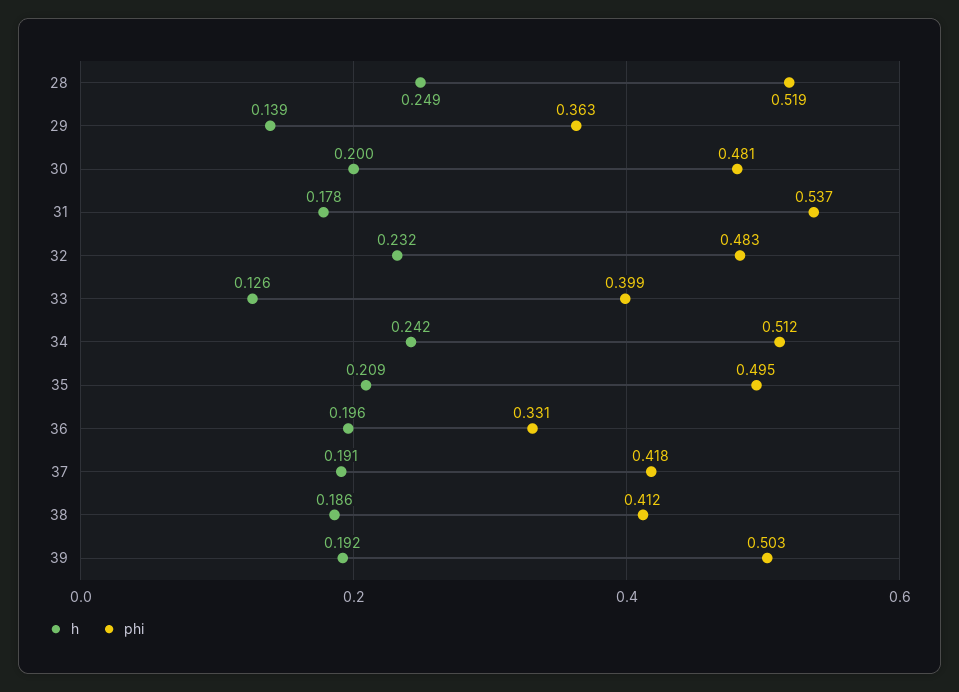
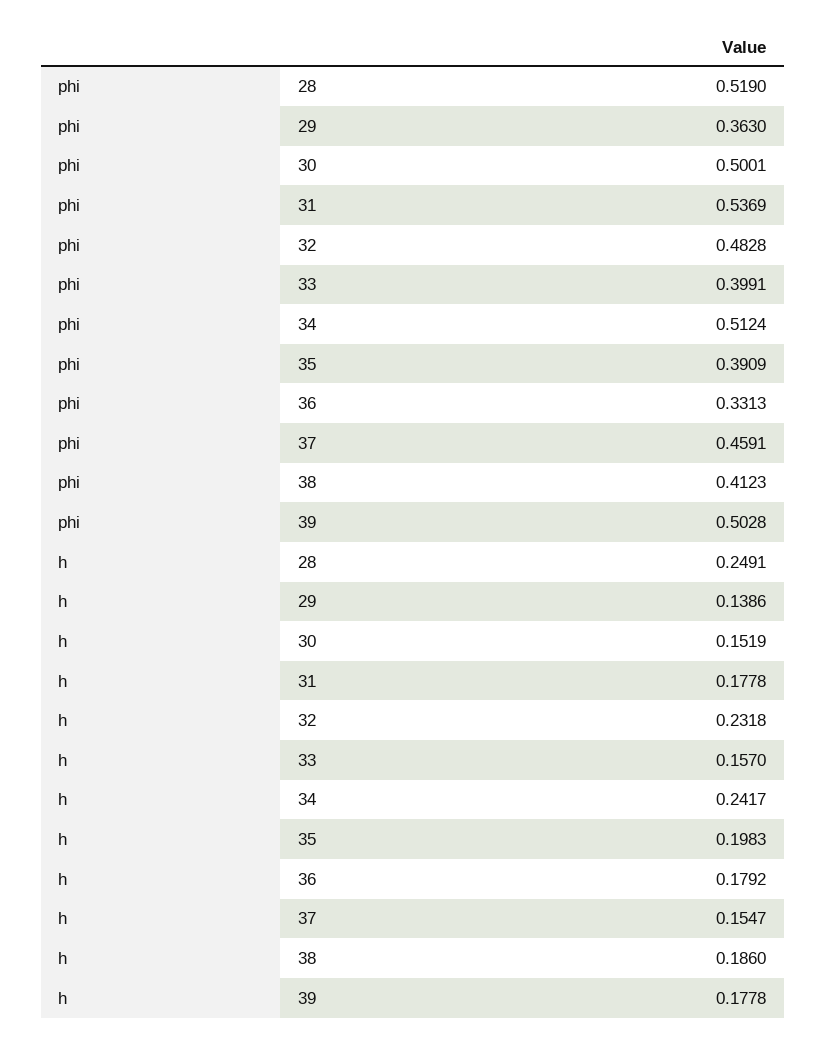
  {
    "h": {
      "28": 0.2491,
      "29": 0.1386,
-     "30": 0.2,
+     "30": 0.1519,
      "31": 0.1778,
      "32": 0.2318,
-     "33": 0.126,
+     "33": 0.157,
      "34": 0.2417,
-     "35": 0.209,
+     "35": 0.1983,
-     "36": 0.196,
+     "36": 0.1792,
-     "37": 0.191,
+     "37": 0.1547,
      "38": 0.186,
-     "39": 0.192
+     "39": 0.1778
    },
    "phi": {
      "28": 0.519,
      "29": 0.363,
-     "30": 0.481,
+     "30": 0.5001,
      "31": 0.5369,
      "32": 0.4828,
      "33": 0.3991,
      "34": 0.5124,
-     "35": 0.495,
+     "35": 0.3909,
      "36": 0.3313,
-     "37": 0.418,
+     "37": 0.4591,
      "38": 0.4123,
      "39": 0.5028
    }
  }

